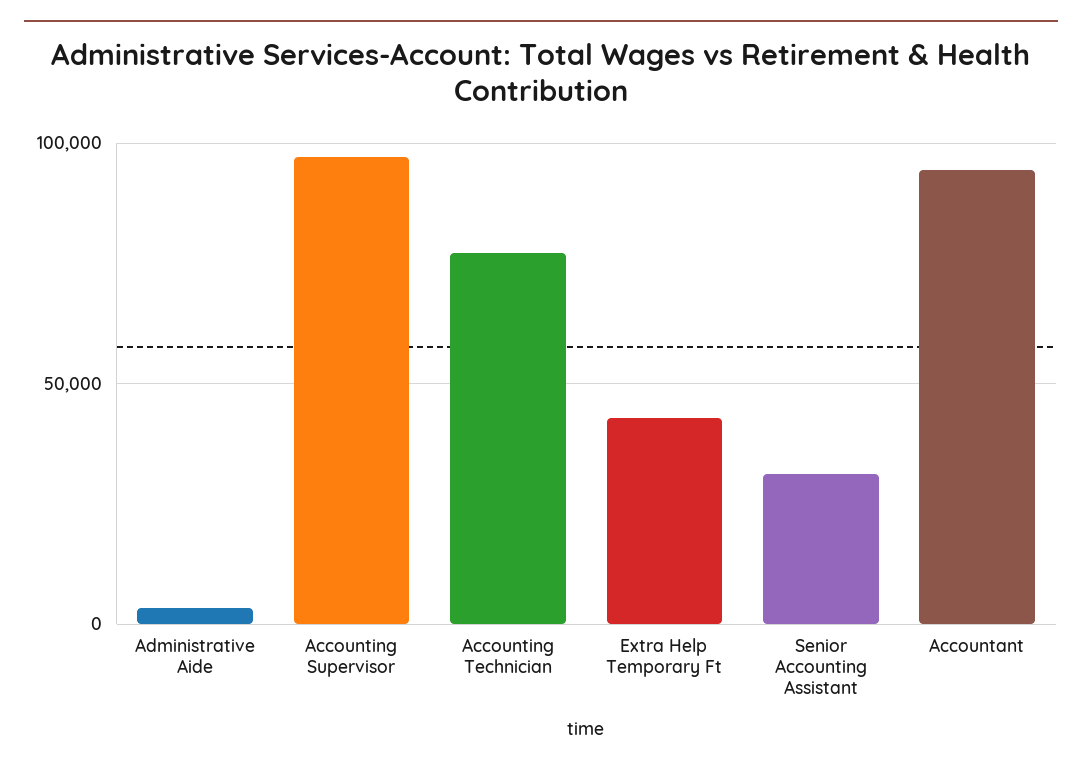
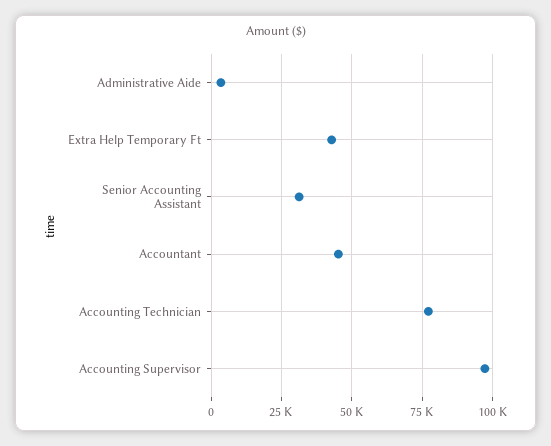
  {
    "Administrative Aide": 2500,
    "Accounting Supervisor": 97500,
    "Accounting Technician": 77500,
    "Extra Help Temporary Ft": 42500,
    "Senior Accounting Assistant": 32500,
-   "Accountant": 95000
+   "Accountant": 45000
  }

